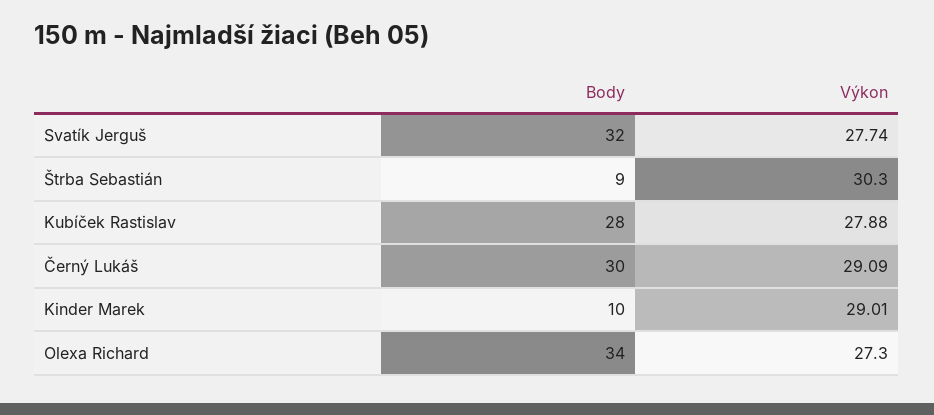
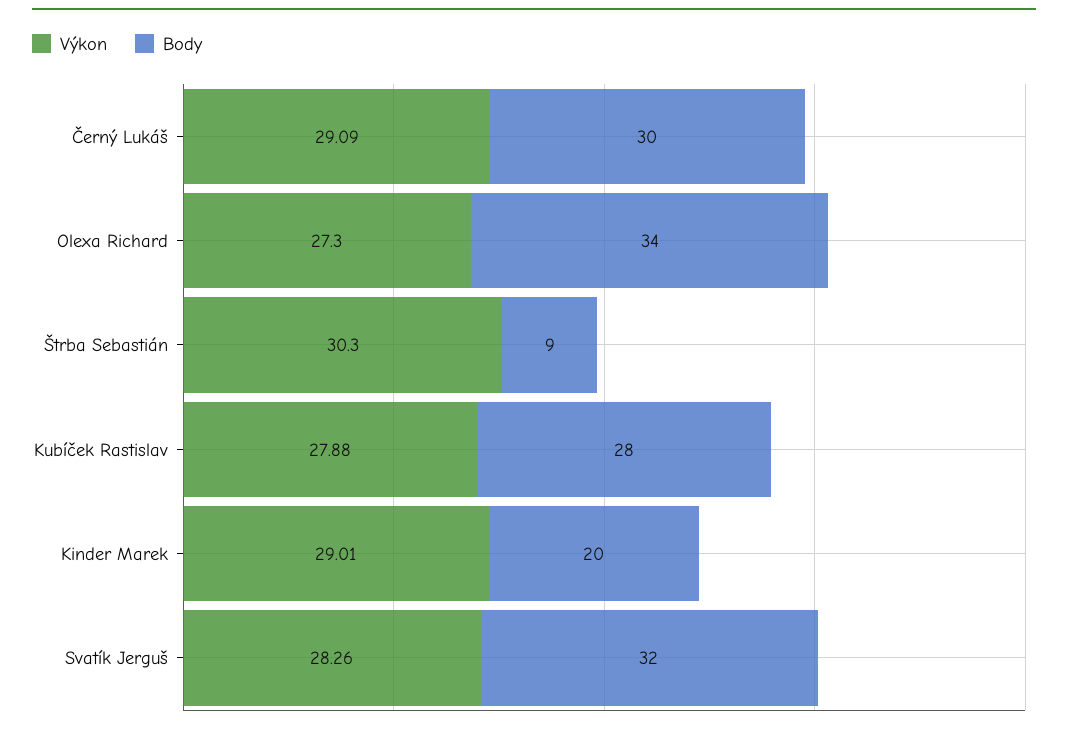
  {
    "Body": {
      "Svatík Jerguš": 32,
      "Štrba Sebastián": 9,
      "Kubíček Rastislav": 28,
      "Černý Lukáš": 30,
-     "Kinder Marek": 10,
+     "Kinder Marek": 20,
      "Olexa Richard": 34
    },
    "Výkon": {
-     "Svatík Jerguš": 27.74,
+     "Svatík Jerguš": 28.26,
      "Štrba Sebastián": 30.3,
      "Kubíček Rastislav": 27.88,
      "Černý Lukáš": 29.09,
      "Kinder Marek": 29.01,
      "Olexa Richard": 27.3
    }
  }

